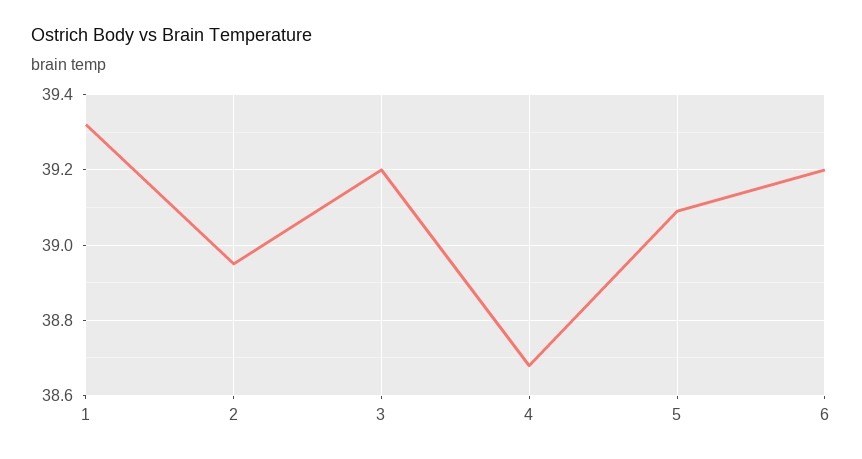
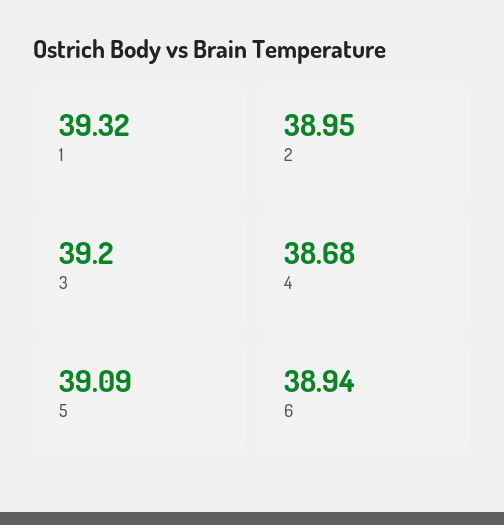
  {
    "1": 39.32,
    "2": 38.95,
    "3": 39.2,
    "4": 38.68,
    "5": 39.09,
-   "6": 39.2
+   "6": 38.94
  }

